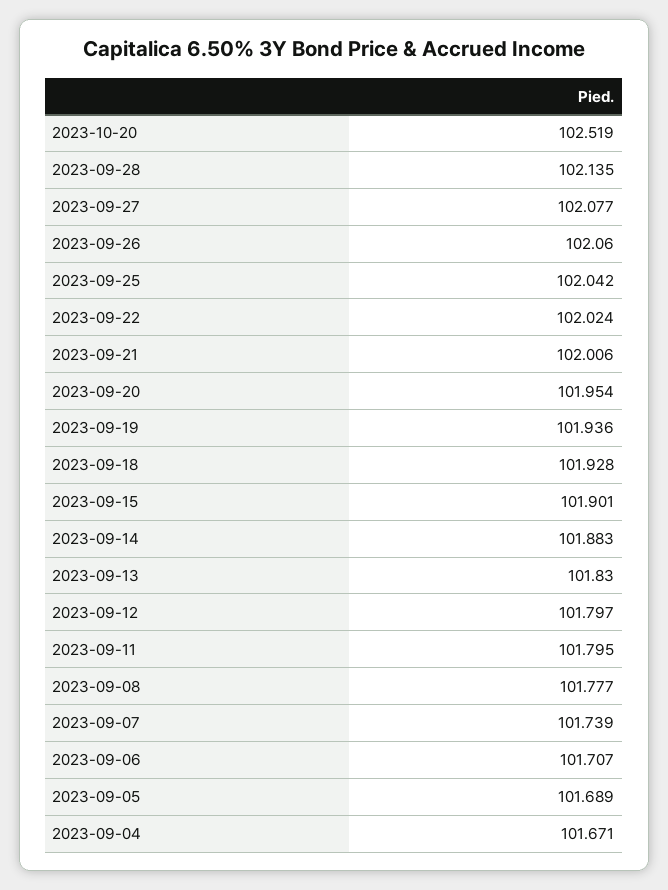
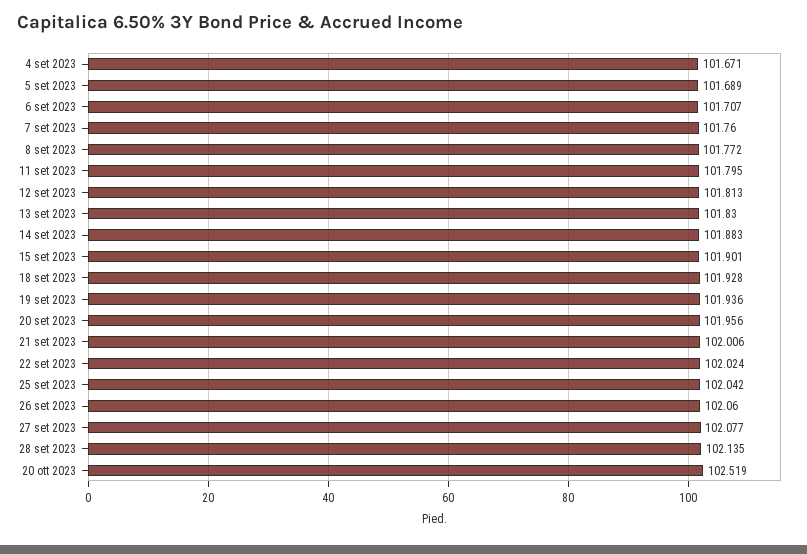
  {
    "2023-10-20": 102.519,
    "2023-09-28": 102.135,
    "2023-09-27": 102.077,
    "2023-09-26": 102.06,
    "2023-09-25": 102.042,
    "2023-09-22": 102.024,
    "2023-09-21": 102.006,
-   "2023-09-20": 101.954,
+   "2023-09-20": 101.956,
    "2023-09-19": 101.936,
    "2023-09-18": 101.928,
    "2023-09-15": 101.901,
    "2023-09-14": 101.883,
    "2023-09-13": 101.83,
-   "2023-09-12": 101.797,
+   "2023-09-12": 101.813,
    "2023-09-11": 101.795,
-   "2023-09-08": 101.777,
+   "2023-09-08": 101.772,
-   "2023-09-07": 101.739,
+   "2023-09-07": 101.76,
    "2023-09-06": 101.707,
    "2023-09-05": 101.689,
    "2023-09-04": 101.671
  }

